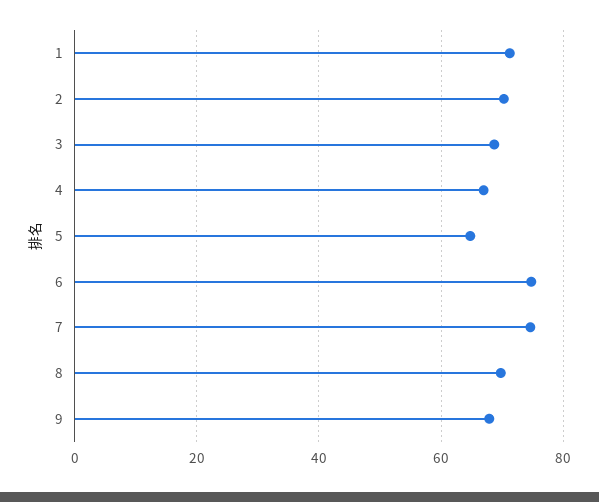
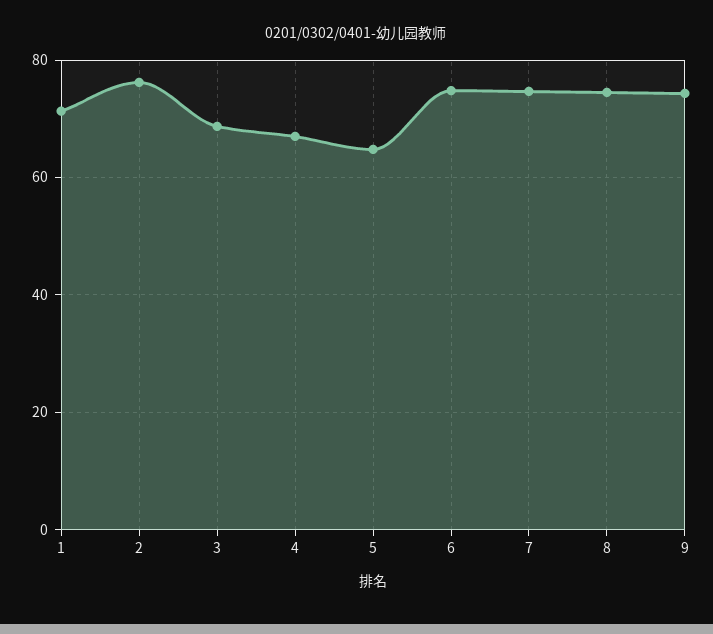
  {
    "1": 72,
-   "2": 70,
+   "2": 76,
    "3": 68,
    "4": 66,
    "5": 64,
    "6": 74,
    "7": 74,
-   "8": 70,
+   "8": 74,
-   "9": 68
+   "9": 74
  }

